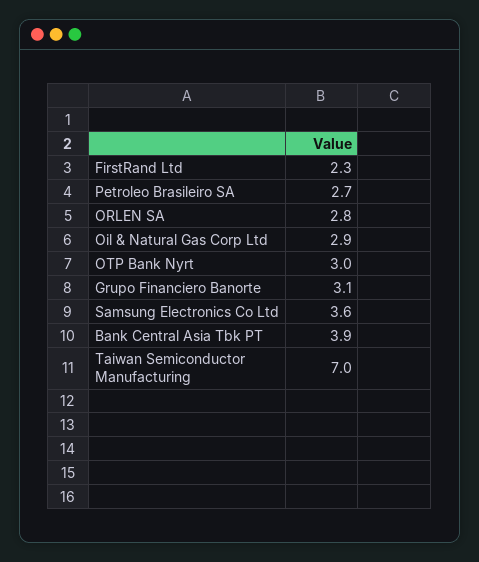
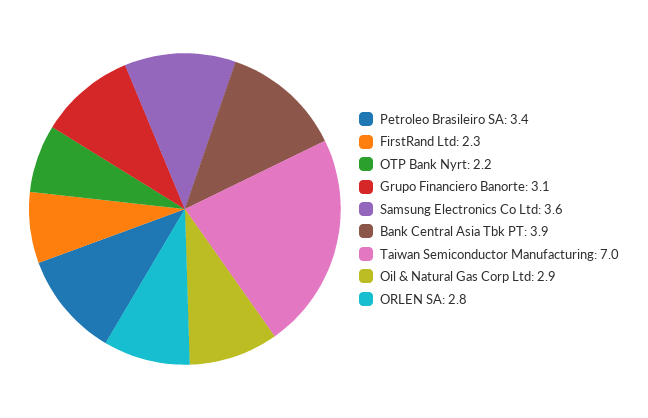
  {
    "FirstRand Ltd": 2.3,
-   "Petroleo Brasileiro SA": 2.7,
+   "Petroleo Brasileiro SA": 3.4,
    "ORLEN SA": 2.8,
    "Oil & Natural Gas Corp Ltd": 2.9,
-   "OTP Bank Nyrt": 3,
+   "OTP Bank Nyrt": 2.2,
    "Grupo Financiero Banorte": 3.1,
    "Samsung Electronics Co Ltd": 3.6,
    "Bank Central Asia Tbk PT": 3.9,
    "Taiwan Semiconductor Manufacturing": 7
  }

